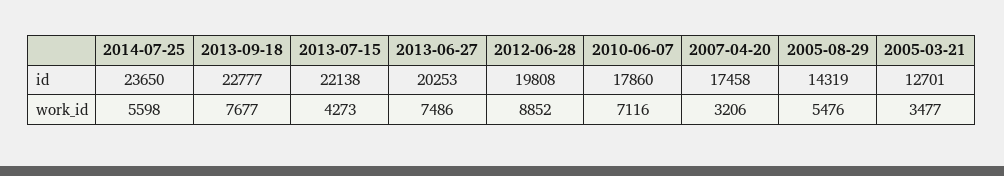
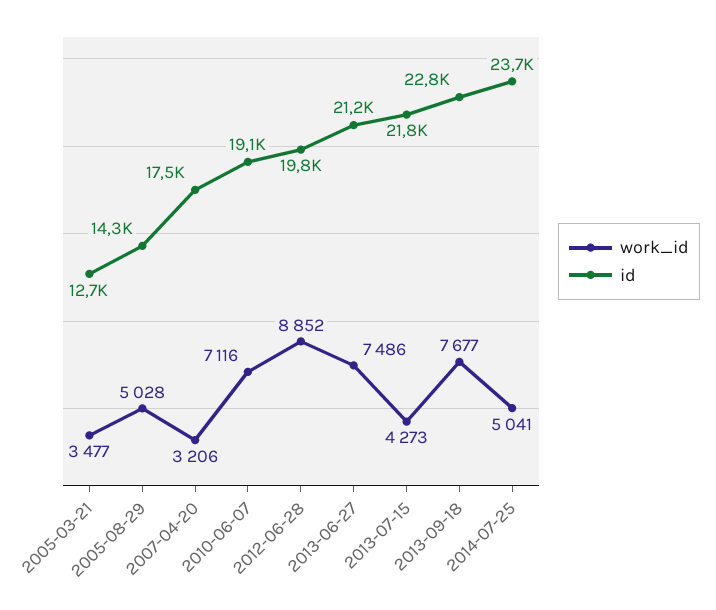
  {
    "id": {
      "2014-07-25": 23650,
      "2013-09-18": 22777,
-     "2013-07-15": 22138,
+     "2013-07-15": 21800,
-     "2013-06-27": 20253,
+     "2013-06-27": 21200,
      "2012-06-28": 19808,
-     "2010-06-07": 17860,
+     "2010-06-07": 19100,
      "2007-04-20": 17458,
      "2005-08-29": 14319,
      "2005-03-21": 12701
    },
    "work_id": {
-     "2014-07-25": 5598,
+     "2014-07-25": 5041,
      "2013-09-18": 7677,
      "2013-07-15": 4273,
      "2013-06-27": 7486,
      "2012-06-28": 8852,
      "2010-06-07": 7116,
      "2007-04-20": 3206,
-     "2005-08-29": 5476,
+     "2005-08-29": 5028,
      "2005-03-21": 3477
    }
  }

